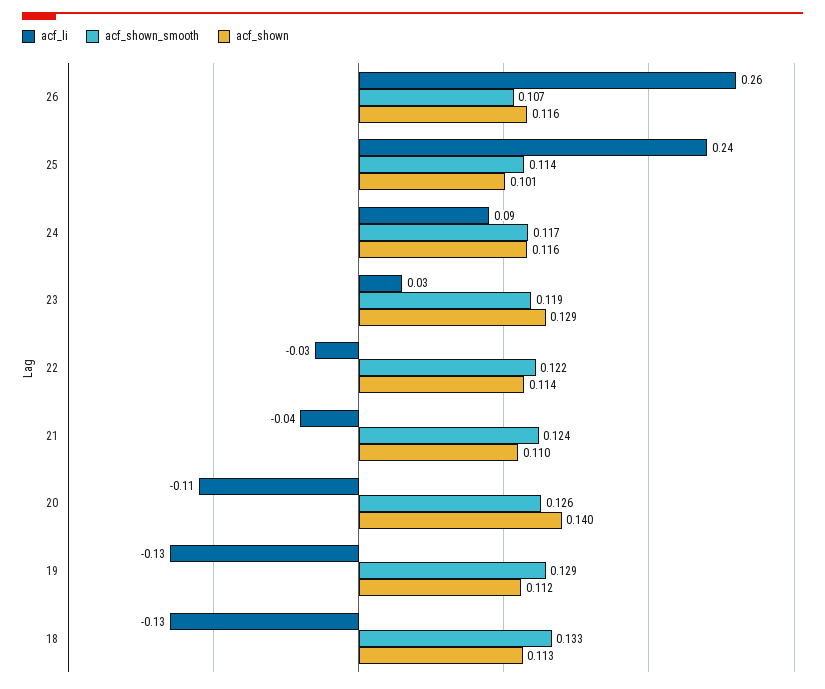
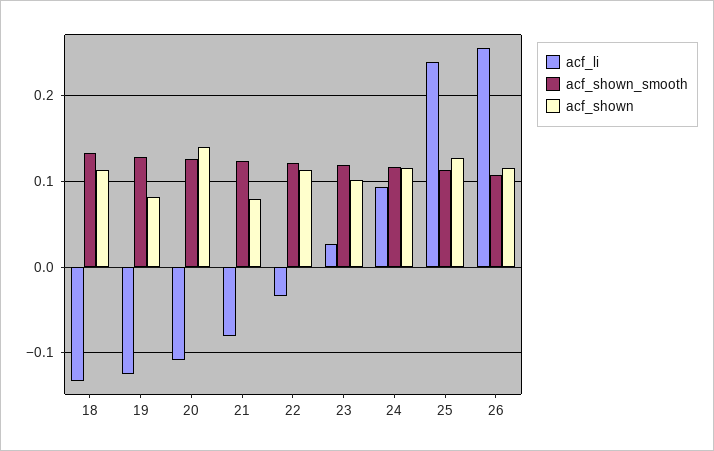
  {
    "acf_li": {
      "26": 0.26,
      "25": 0.24,
      "24": 0.09,
      "23": 0.03,
      "22": -0.03,
-     "21": -0.04,
+     "21": -0.08,
      "20": -0.11,
      "19": -0.13,
      "18": -0.13
    },
    "acf_shown_smooth": {
      "26": 0.107,
      "25": 0.114,
      "24": 0.117,
      "23": 0.119,
      "22": 0.122,
      "21": 0.124,
      "20": 0.126,
      "19": 0.129,
      "18": 0.133
    },
    "acf_shown": {
      "26": 0.116,
-     "25": 0.101,
+     "25": 0.13,
      "24": 0.116,
-     "23": 0.129,
+     "23": 0.1,
      "22": 0.114,
-     "21": 0.11,
+     "21": 0.08,
      "20": 0.14,
-     "19": 0.112,
+     "19": 0.08,
      "18": 0.113
    }
  }

